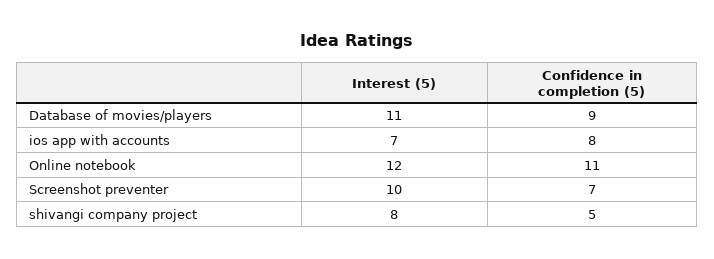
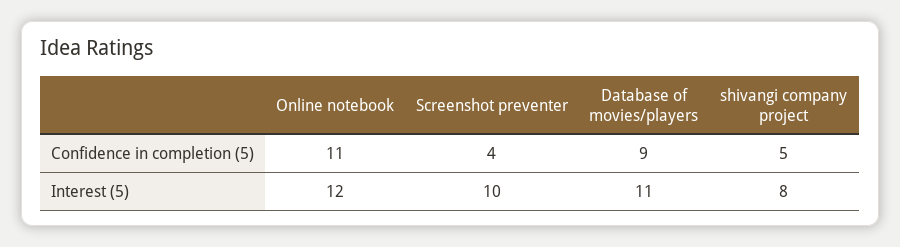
  {
    "Interest (5)": {
      "Database of movies/players": 11,
-     "ios app with accounts": 7,
      "Online notebook": 12,
      "Screenshot preventer": 10,
      "shivangi company project": 8
    },
    "Confidence in completion (5)": {
      "Database of movies/players": 9,
-     "ios app with accounts": 8,
      "Online notebook": 11,
-     "Screenshot preventer": 7,
+     "Screenshot preventer": 4,
      "shivangi company project": 5
    }
  }

